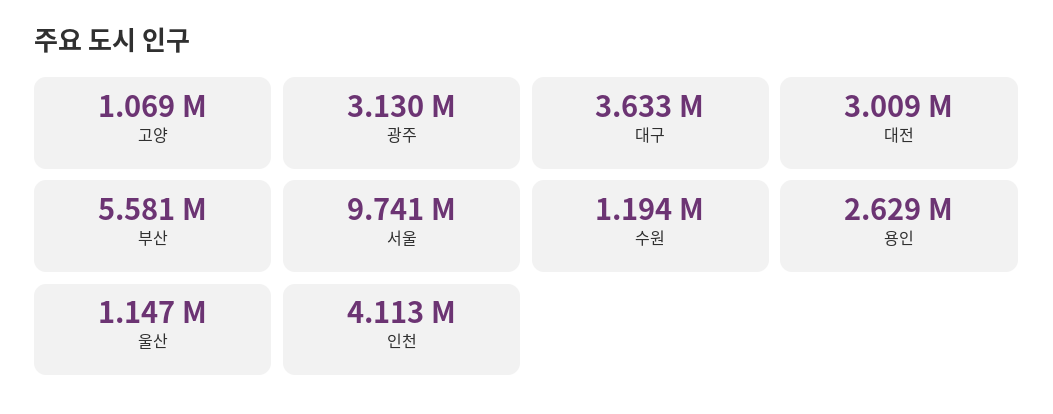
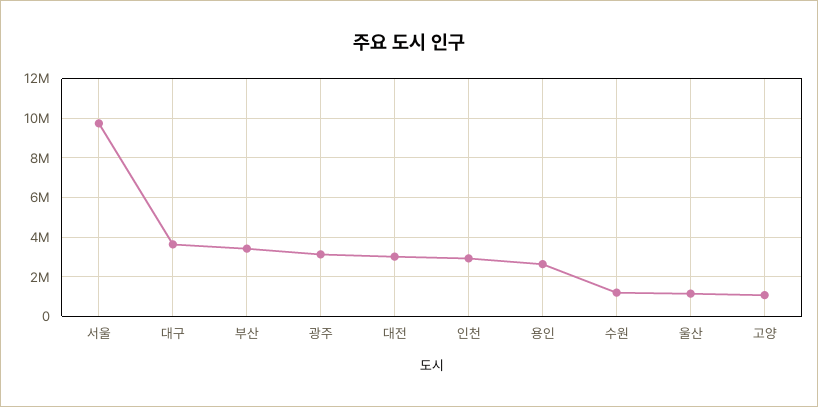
  {
    "고양": 1069000,
    "광주": 3130000,
    "대구": 3633000,
    "대전": 3009000,
-   "부산": 5581000,
+   "부산": 3500000,
    "서울": 9741000,
    "수원": 1194000,
    "용인": 2629000,
    "울산": 1147000,
-   "인천": 4113000
+   "인천": 3000000
  }

